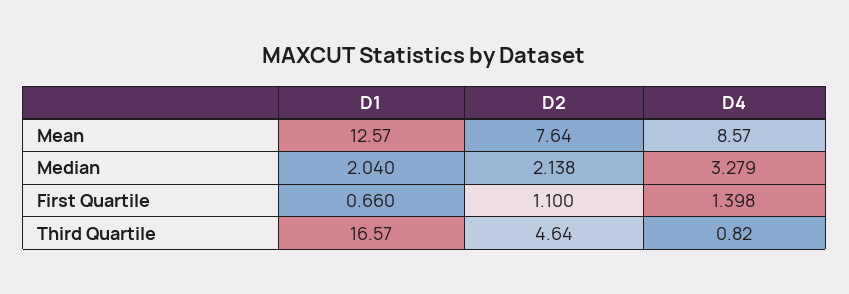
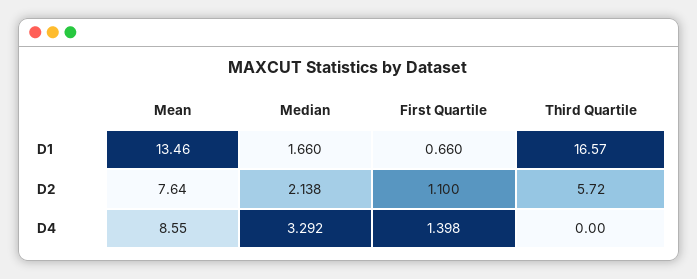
  {
    "D1": {
-     "Mean": 12.57,
+     "Mean": 13.46,
-     "Median": 2.04,
+     "Median": 1.66,
      "First Quartile": 0.66,
      "Third Quartile": 16.57
    },
    "D2": {
      "Mean": 7.64,
      "Median": 2.138,
      "First Quartile": 1.1,
-     "Third Quartile": 4.64
+     "Third Quartile": 5.72
    },
    "D4": {
-     "Mean": 8.57,
+     "Mean": 8.55,
-     "Median": 3.279,
+     "Median": 3.292,
      "First Quartile": 1.398,
-     "Third Quartile": 0.82
+     "Third Quartile": 0
    }
  }

